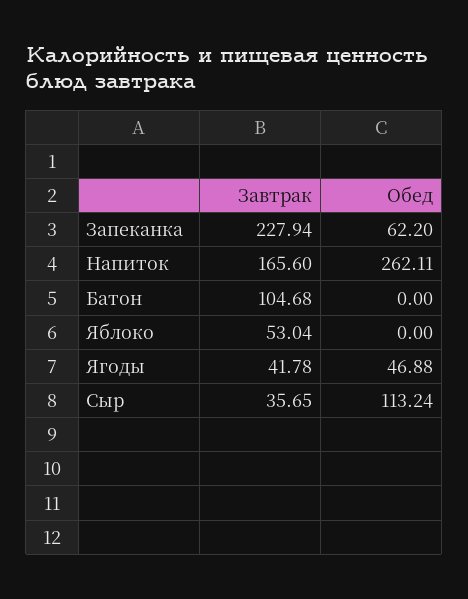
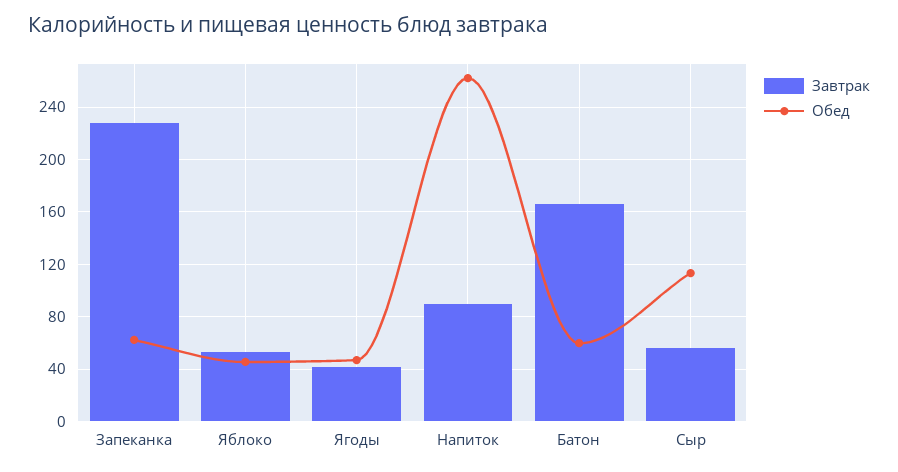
  {
    "Завтрак": {
      "Запеканка": 227.94,
-     "Напиток": 165.6,
+     "Напиток": 90,
-     "Батон": 104.68,
+     "Батон": 165,
      "Яблоко": 53.04,
      "Ягоды": 41.78,
-     "Сыр": 35.65
+     "Сыр": 55
    },
    "Обед": {
      "Запеканка": 62.2,
      "Напиток": 262.11,
-     "Батон": 0,
+     "Батон": 60,
-     "Яблоко": 0,
+     "Яблоко": 45,
      "Ягоды": 46.88,
      "Сыр": 113.24
    }
  }

